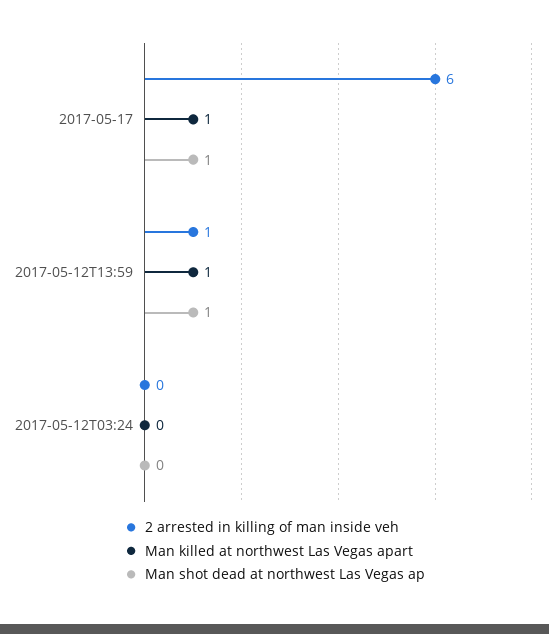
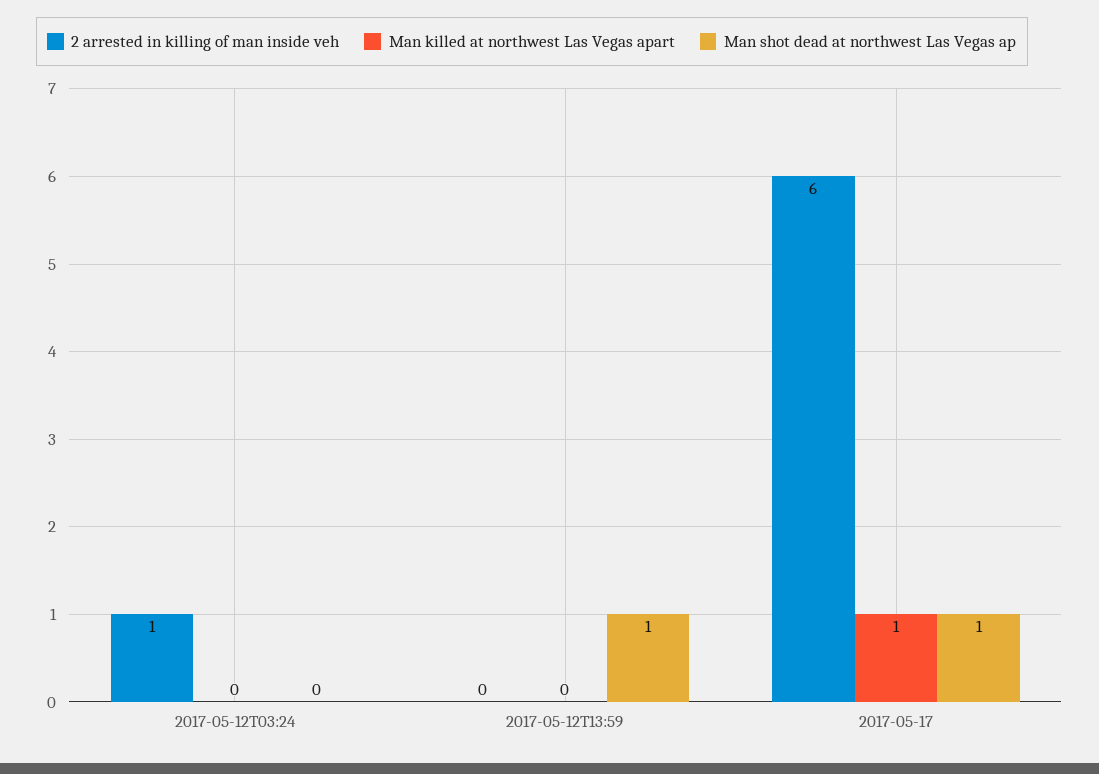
  {
    "2 arrested in killing of man inside veh": {
      "2017-05-17": 6,
-     "2017-05-12T13:59": 1,
+     "2017-05-12T13:59": 0,
-     "2017-05-12T03:24": 0
+     "2017-05-12T03:24": 1
    },
    "Man killed at northwest Las Vegas apart": {
      "2017-05-17": 1,
-     "2017-05-12T13:59": 1,
+     "2017-05-12T13:59": 0,
      "2017-05-12T03:24": 0
    },
    "Man shot dead at northwest Las Vegas ap": {
      "2017-05-17": 1,
      "2017-05-12T13:59": 1,
      "2017-05-12T03:24": 0
    }
  }

